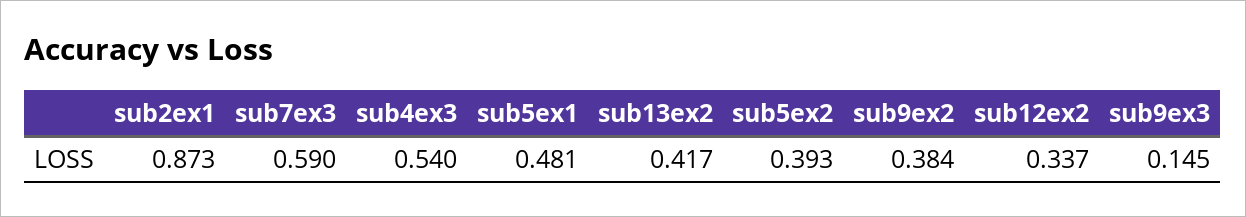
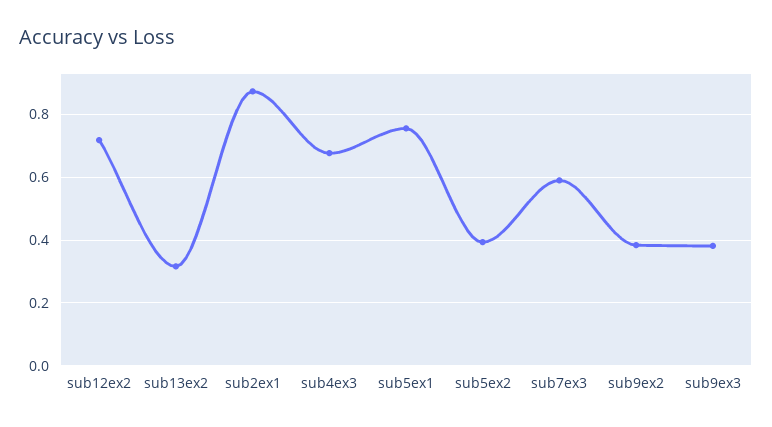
  {
    "sub2ex1": 0.873,
    "sub7ex3": 0.59,
-   "sub4ex3": 0.54,
+   "sub4ex3": 0.68,
-   "sub5ex1": 0.481,
+   "sub5ex1": 0.76,
-   "sub13ex2": 0.417,
+   "sub13ex2": 0.32,
    "sub5ex2": 0.393,
    "sub9ex2": 0.384,
-   "sub12ex2": 0.337,
+   "sub12ex2": 0.72,
-   "sub9ex3": 0.145
+   "sub9ex3": 0.38
  }

